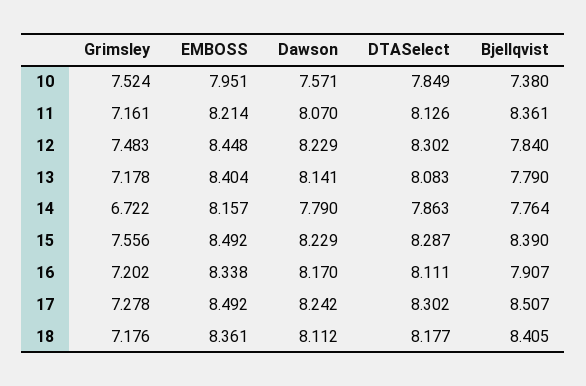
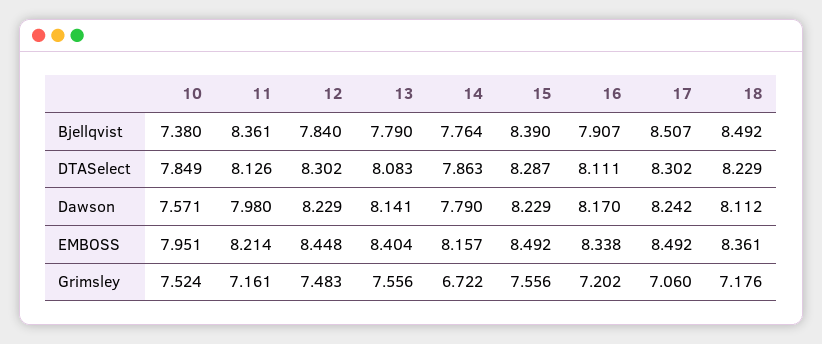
  {
    "Grimsley": {
      "10": 7.524,
      "11": 7.161,
      "12": 7.483,
-     "13": 7.178,
+     "13": 7.556,
      "14": 6.722,
      "15": 7.556,
      "16": 7.202,
-     "17": 7.278,
+     "17": 7.06,
      "18": 7.176
    },
    "EMBOSS": {
      "10": 7.951,
      "11": 8.214,
      "12": 8.448,
      "13": 8.404,
      "14": 8.157,
      "15": 8.492,
      "16": 8.338,
      "17": 8.492,
      "18": 8.361
    },
    "Dawson": {
      "10": 7.571,
-     "11": 8.07,
+     "11": 7.98,
      "12": 8.229,
      "13": 8.141,
      "14": 7.79,
      "15": 8.229,
      "16": 8.17,
      "17": 8.242,
      "18": 8.112
    },
    "DTASelect": {
      "10": 7.849,
      "11": 8.126,
      "12": 8.302,
      "13": 8.083,
      "14": 7.863,
      "15": 8.287,
      "16": 8.111,
      "17": 8.302,
-     "18": 8.177
+     "18": 8.229
    },
    "Bjellqvist": {
      "10": 7.38,
      "11": 8.361,
      "12": 7.84,
      "13": 7.79,
      "14": 7.764,
      "15": 8.39,
      "16": 7.907,
      "17": 8.507,
-     "18": 8.405
+     "18": 8.492
    }
  }

